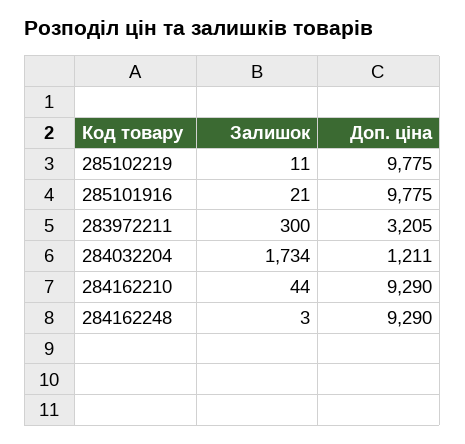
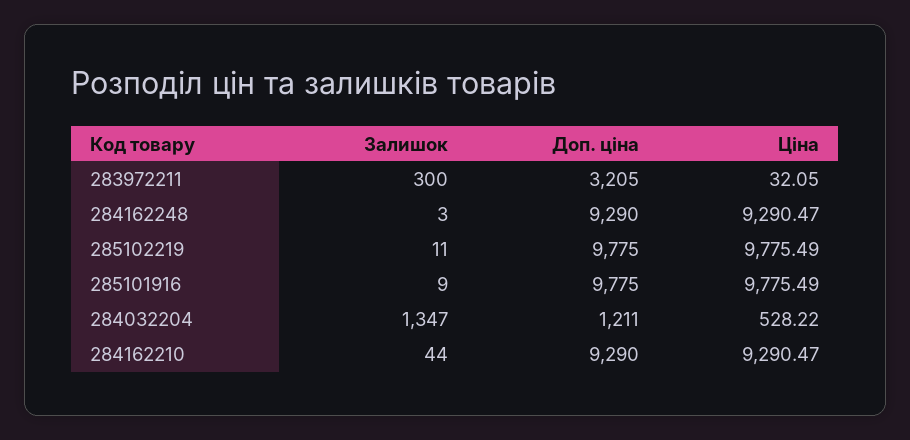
  {
    "Залишок": {
      "285102219": 11,
-     "285101916": 21,
+     "285101916": 9,
      "283972211": 300,
-     "284032204": 1734,
+     "284032204": 1347,
      "284162210": 44,
      "284162248": 3
    },
    "Доп. ціна": {
      "285102219": 9775,
      "285101916": 9775,
      "283972211": 3205,
      "284032204": 1211,
      "284162210": 9290,
      "284162248": 9290
-   }
+   },
+   "Ціна": {
+     "283972211": 32.05,
+     "284162248": 9290.47,
+     "285102219": 9775.49,
+     "285101916": 9775.49,
+     "284032204": 528.22,
+     "284162210": 9290.47
+   }
  }

